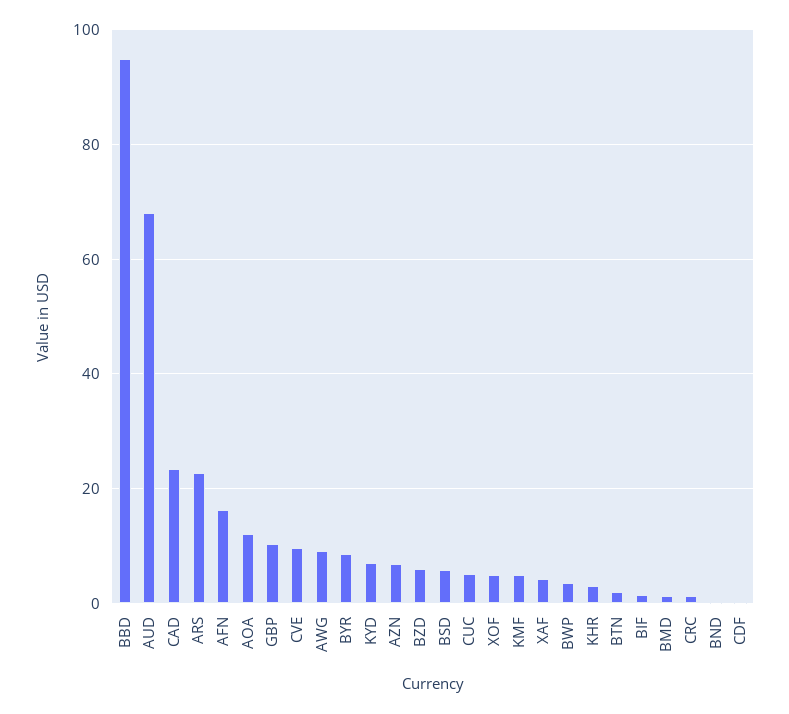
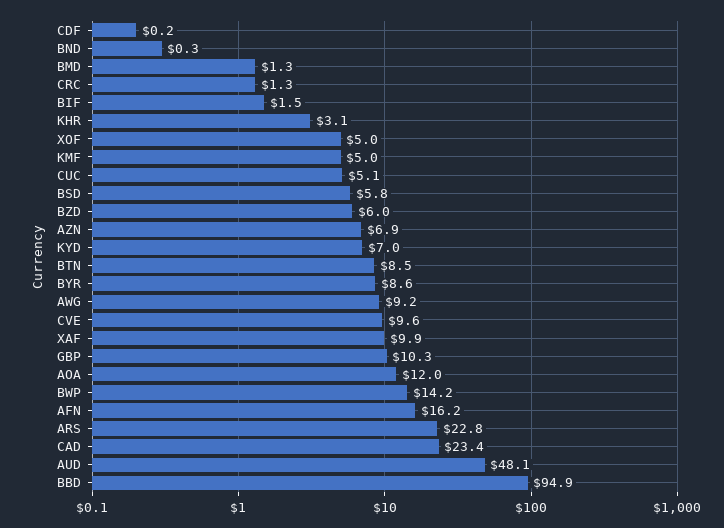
  {
    "BBD": 94.9,
-   "AUD": 68,
+   "AUD": 48.1,
    "CAD": 23.4,
    "ARS": 22.8,
    "AFN": 16.2,
    "AOA": 12,
    "GBP": 10.3,
    "CVE": 9.6,
    "AWG": 9.2,
    "BYR": 8.6,
    "KYD": 7,
    "AZN": 6.9,
    "BZD": 6,
    "BSD": 5.8,
    "CUC": 5.1,
    "XOF": 5,
    "KMF": 5,
-   "XAF": 4,
+   "XAF": 9.9,
-   "BWP": 4,
+   "BWP": 14.2,
    "KHR": 3.1,
-   "BTN": 2,
+   "BTN": 8.5,
    "BIF": 1.5,
    "BMD": 1.3,
    "CRC": 1.3,
    "BND": 0.3,
    "CDF": 0.2
  }

